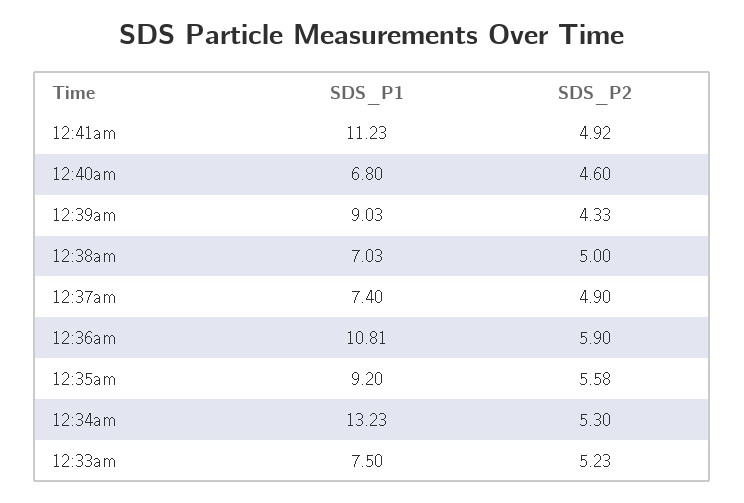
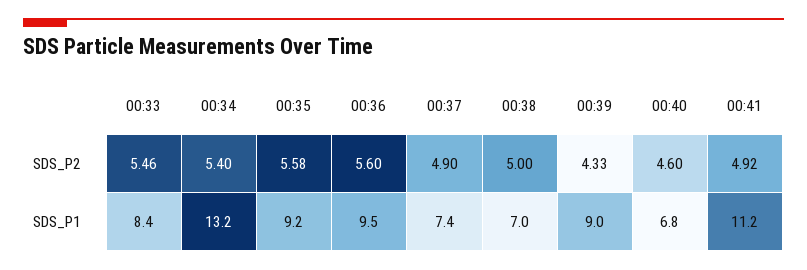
  {
    "SDS_P1": {
      "12:41am": 11.23,
      "12:40am": 6.8,
      "12:39am": 9.03,
      "12:38am": 7.03,
      "12:37am": 7.4,
-     "12:36am": 10.81,
+     "12:36am": 9.5,
      "12:35am": 9.2,
      "12:34am": 13.23,
-     "12:33am": 7.5
+     "12:33am": 8.4
    },
    "SDS_P2": {
      "12:41am": 4.92,
      "12:40am": 4.6,
      "12:39am": 4.33,
      "12:38am": 5,
      "12:37am": 4.9,
-     "12:36am": 5.9,
+     "12:36am": 5.6,
      "12:35am": 5.58,
-     "12:34am": 5.3,
+     "12:34am": 5.4,
-     "12:33am": 5.23
+     "12:33am": 5.46
    }
  }

